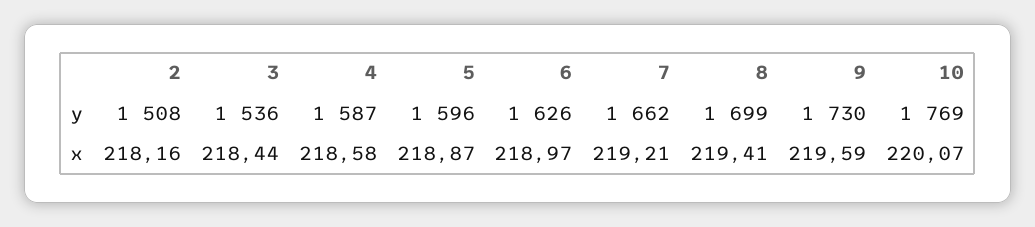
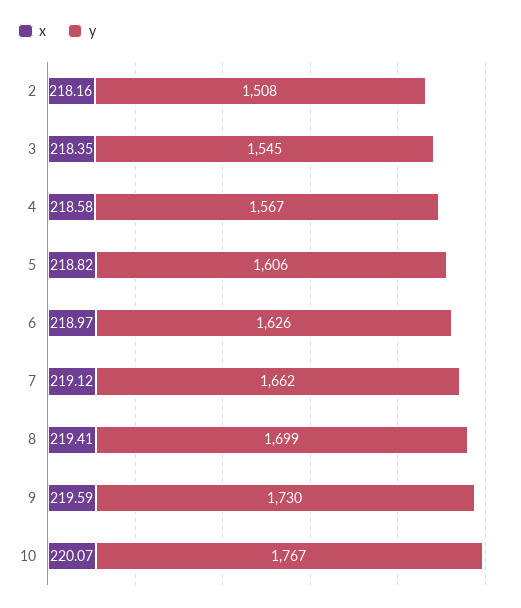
  {
    "y": {
      "2": 1508,
-     "3": 1536,
+     "3": 1545,
-     "4": 1587,
+     "4": 1567,
-     "5": 1596,
+     "5": 1606,
      "6": 1626,
      "7": 1662,
      "8": 1699,
      "9": 1730,
-     "10": 1769
+     "10": 1767
    },
    "x": {
      "2": 218.16,
-     "3": 218.44,
+     "3": 218.35,
      "4": 218.58,
-     "5": 218.87,
+     "5": 218.82,
      "6": 218.97,
-     "7": 219.21,
+     "7": 219.12,
      "8": 219.41,
      "9": 219.59,
      "10": 220.07
    }
  }

